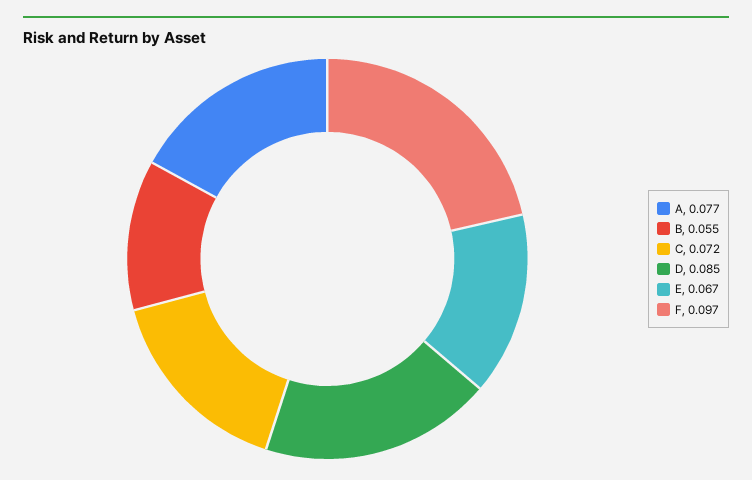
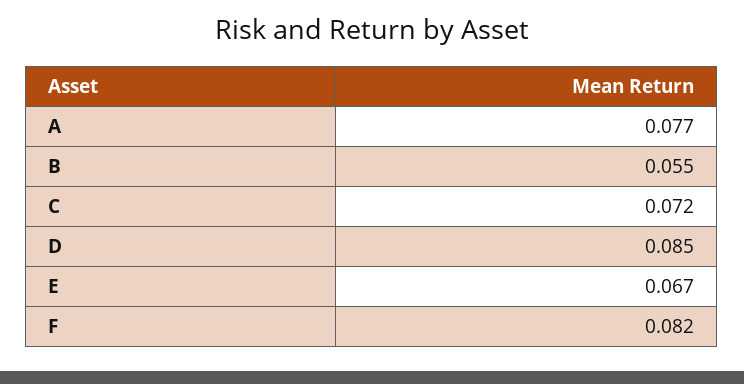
  {
    "A": 0.077,
    "B": 0.055,
    "C": 0.072,
    "D": 0.085,
    "E": 0.067,
-   "F": 0.097
+   "F": 0.082
  }

